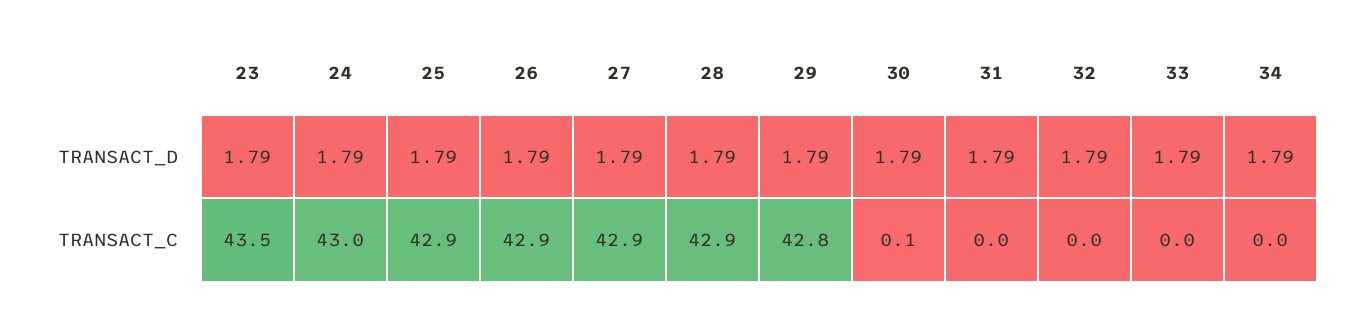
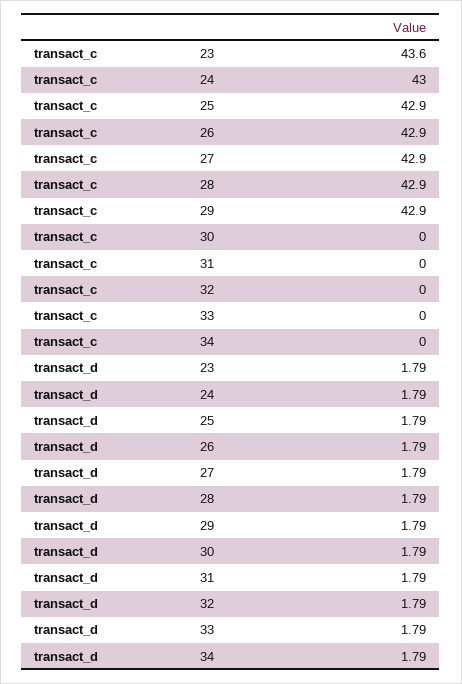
  {
    "23": {
      "TRANSACT_D": 1.79,
-     "TRANSACT_C": 43.5
+     "TRANSACT_C": 43.6
    },
    "24": {
      "TRANSACT_D": 1.79,
      "TRANSACT_C": 43
    },
    "25": {
      "TRANSACT_D": 1.79,
      "TRANSACT_C": 42.9
    },
    "26": {
      "TRANSACT_D": 1.79,
      "TRANSACT_C": 42.9
    },
    "27": {
      "TRANSACT_D": 1.79,
      "TRANSACT_C": 42.9
    },
    "28": {
      "TRANSACT_D": 1.79,
      "TRANSACT_C": 42.9
    },
    "29": {
      "TRANSACT_D": 1.79,
-     "TRANSACT_C": 42.8
+     "TRANSACT_C": 42.9
    },
    "30": {
      "TRANSACT_D": 1.79,
-     "TRANSACT_C": 0.1
+     "TRANSACT_C": 0
    },
    "31": {
      "TRANSACT_D": 1.79,
      "TRANSACT_C": 0
    },
    "32": {
      "TRANSACT_D": 1.79,
      "TRANSACT_C": 0
    },
    "33": {
      "TRANSACT_D": 1.79,
      "TRANSACT_C": 0
    },
    "34": {
      "TRANSACT_D": 1.79,
      "TRANSACT_C": 0
    }
  }

